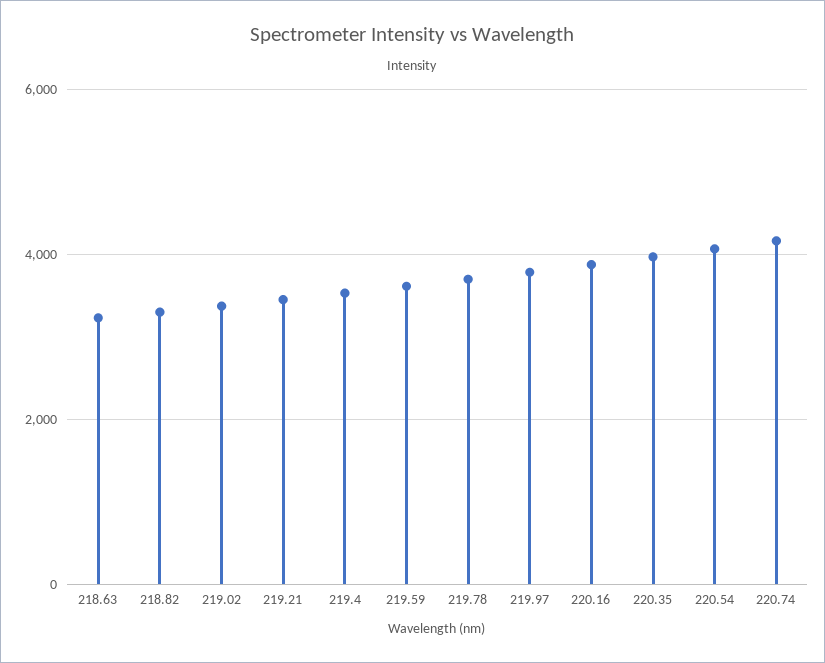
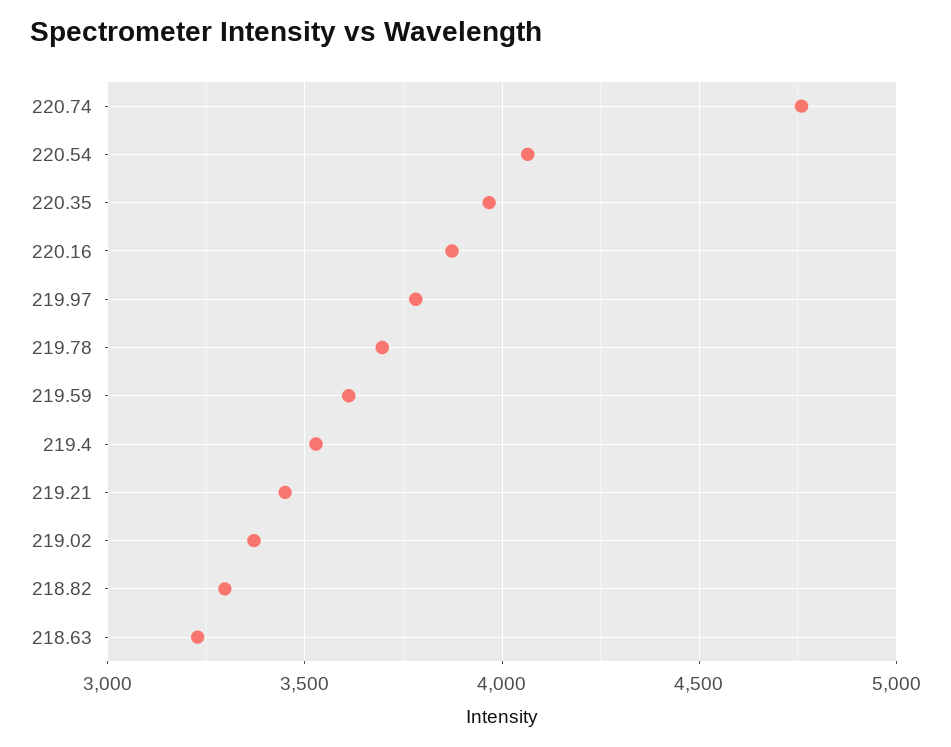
  {
    "218.63": 3250,
    "218.82": 3300,
    "219.02": 3350,
    "219.21": 3450,
    "219.4": 3550,
    "219.59": 3600,
    "219.78": 3700,
    "219.97": 3800,
    "220.16": 3850,
    "220.35": 3950,
    "220.54": 4050,
-   "220.74": 4200
+   "220.74": 4750
  }

